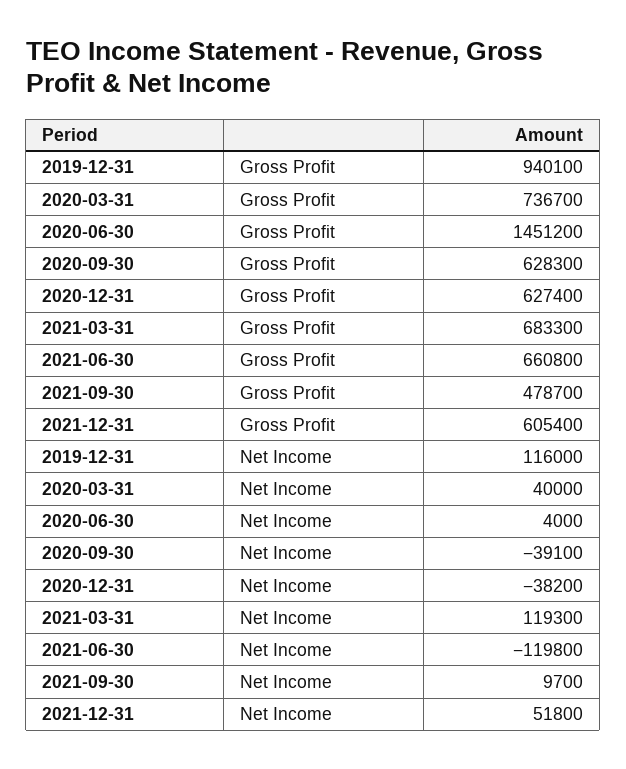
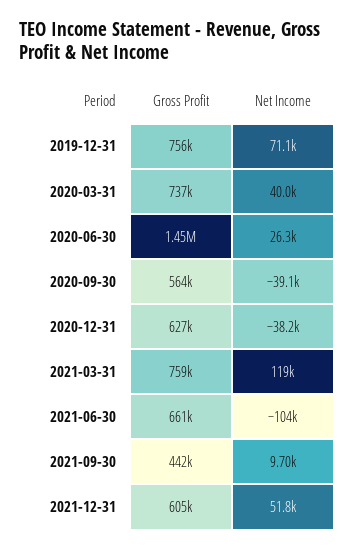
  {
    "2019-12-31": {
-     "Gross Profit": 940100,
+     "Gross Profit": 756000,
-     "Net Income": 116000
+     "Net Income": 71100
    },
    "2020-03-31": {
      "Gross Profit": 736700,
      "Net Income": 40000
    },
    "2020-06-30": {
      "Gross Profit": 1451200,
-     "Net Income": 4000
+     "Net Income": 26300
    },
    "2020-09-30": {
-     "Gross Profit": 628300,
+     "Gross Profit": 564000,
      "Net Income": -39100
    },
    "2020-12-31": {
      "Gross Profit": 627400,
      "Net Income": -38200
    },
    "2021-03-31": {
-     "Gross Profit": 683300,
+     "Gross Profit": 759000,
      "Net Income": 119300
    },
    "2021-06-30": {
      "Gross Profit": 660800,
-     "Net Income": -119800
+     "Net Income": -104000
    },
    "2021-09-30": {
-     "Gross Profit": 478700,
+     "Gross Profit": 442000,
      "Net Income": 9700
    },
    "2021-12-31": {
      "Gross Profit": 605400,
      "Net Income": 51800
    }
  }

